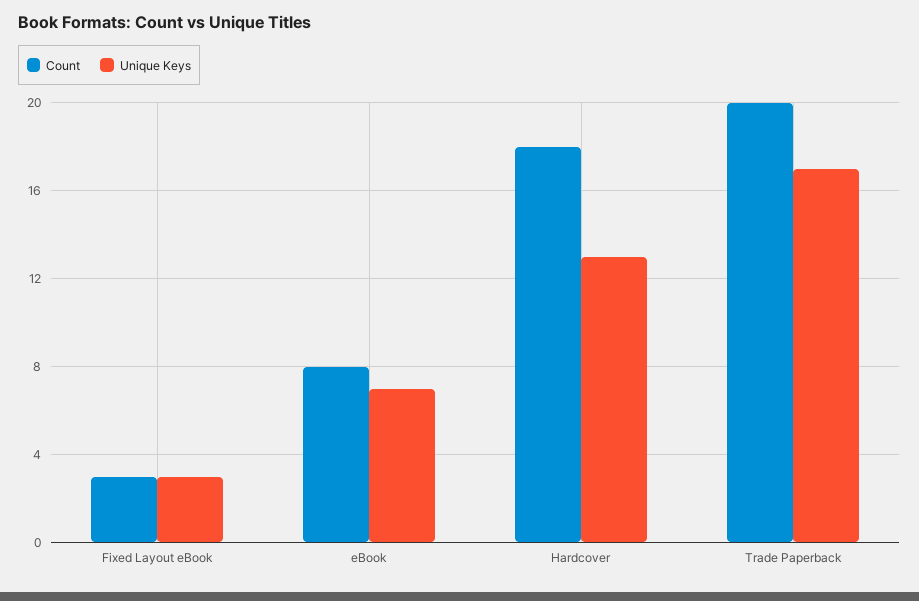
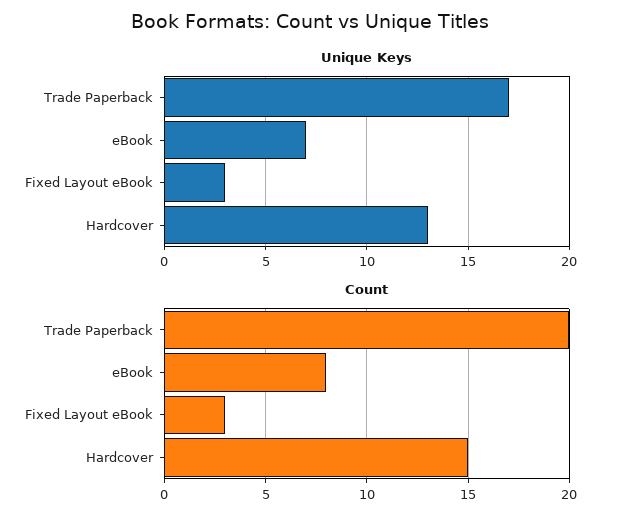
  {
    "Count": {
      "Fixed Layout eBook": 3,
      "eBook": 8,
-     "Hardcover": 18,
+     "Hardcover": 15,
      "Trade Paperback": 20
    },
    "Unique Keys": {
      "Fixed Layout eBook": 3,
      "eBook": 7,
      "Hardcover": 13,
      "Trade Paperback": 17
    }
  }

